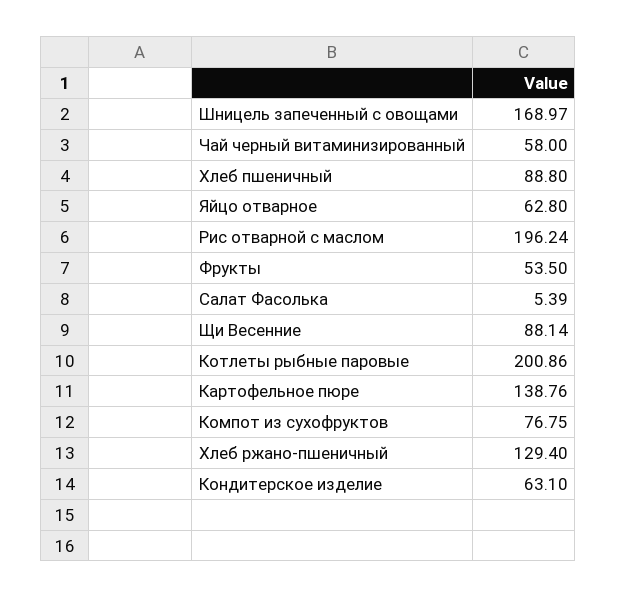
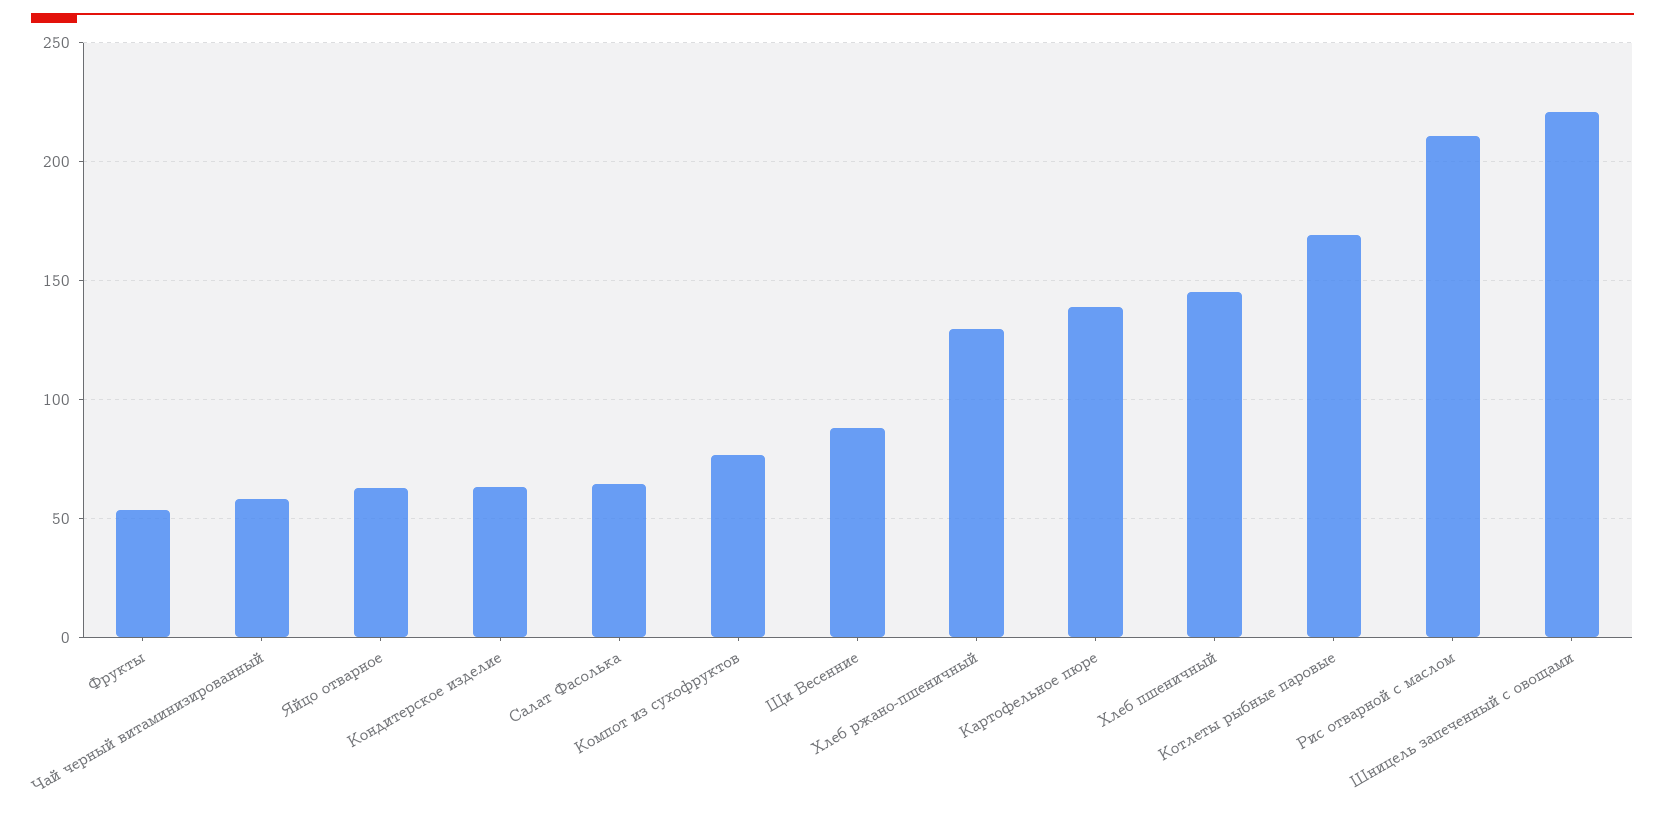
  {
-   "Шницель запеченный с овощами": 168.97,
+   "Шницель запеченный с овощами": 220,
    "Чай черный витаминизированный": 58,
-   "Хлеб пшеничный": 88.8,
+   "Хлеб пшеничный": 145,
    "Яйцо отварное": 62.8,
-   "Рис отварной с маслом": 196.24,
+   "Рис отварной с маслом": 210,
    "Фрукты": 53.5,
-   "Салат Фасолька": 5.39,
+   "Салат Фасолька": 65,
    "Щи Весенние": 88.14,
-   "Котлеты рыбные паровые": 200.86,
+   "Котлеты рыбные паровые": 170,
    "Картофельное пюре": 138.76,
    "Компот из сухофруктов": 76.75,
    "Хлеб ржано-пшеничный": 129.4,
    "Кондитерское изделие": 63.1
  }

